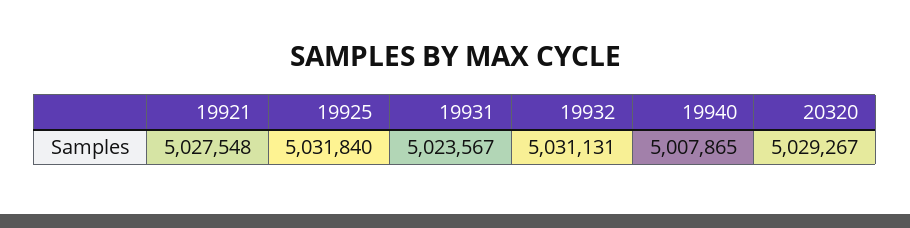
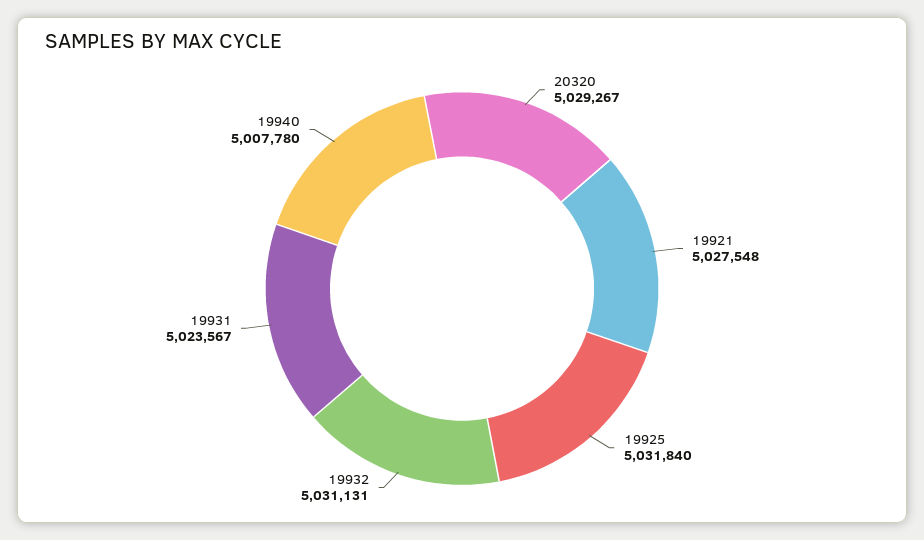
  {
    "19921": 5027548,
    "19925": 5031840,
    "19931": 5023567,
    "19932": 5031131,
-   "19940": 5007865,
+   "19940": 5007780,
    "20320": 5029267
  }

